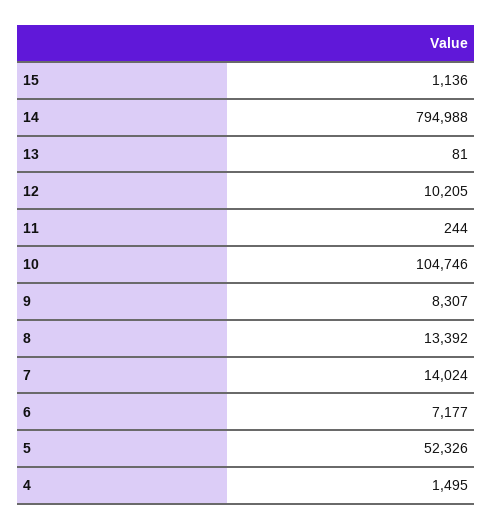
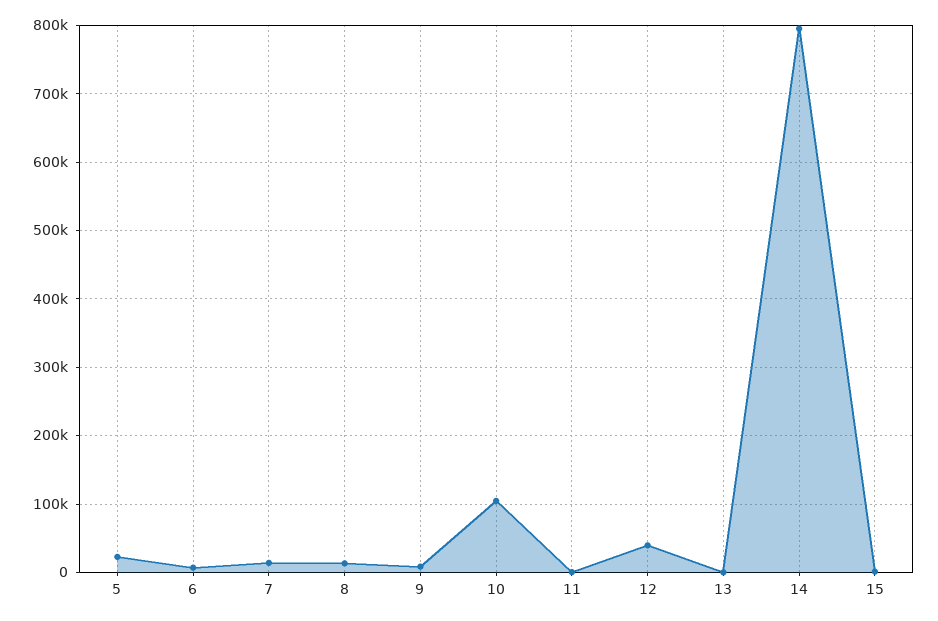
  {
    "15": 1136,
    "14": 794988,
    "13": 81,
-   "12": 10205,
+   "12": 40000,
    "11": 244,
    "10": 104746,
    "9": 8307,
    "8": 13392,
    "7": 14024,
    "6": 7177,
-   "5": 52326,
+   "5": 20000
-   "4": 1495
  }

